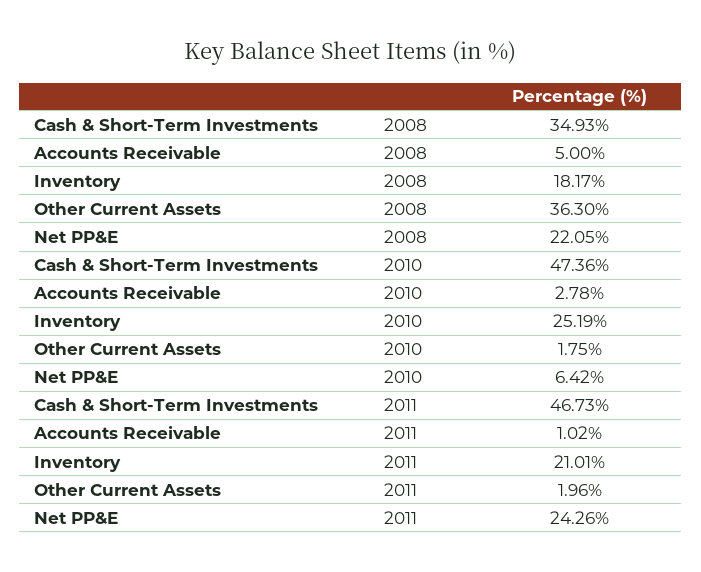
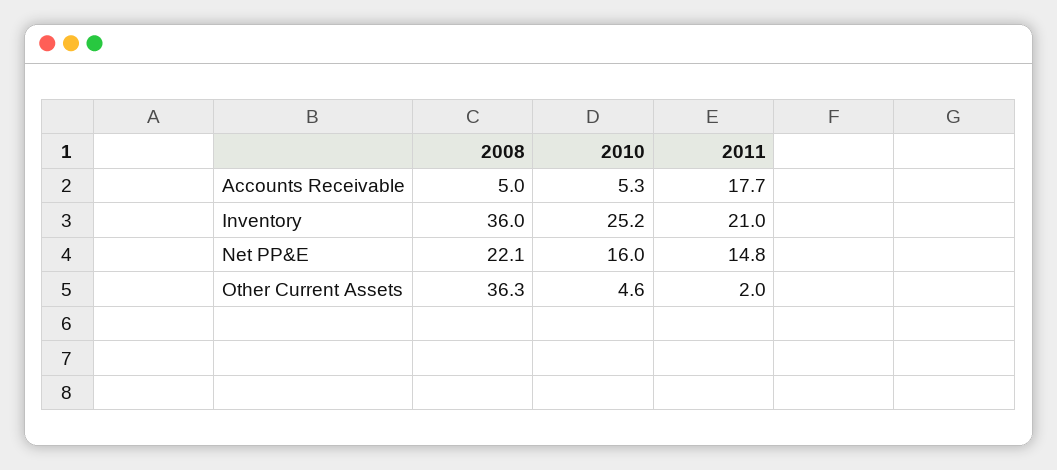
  {
-   "Cash & Short-Term Investments": {
-     "2008": 34.93,
-     "2010": 47.36,
-     "2011": 46.73
-   },
    "Accounts Receivable": {
      "2008": 5,
-     "2010": 2.78,
+     "2010": 5.3,
-     "2011": 1.02
+     "2011": 17.7
    },
    "Inventory": {
-     "2008": 18.17,
+     "2008": 36,
      "2010": 25.19,
      "2011": 21.01
    },
    "Other Current Assets": {
      "2008": 36.3,
-     "2010": 1.75,
+     "2010": 4.6,
      "2011": 1.96
    },
    "Net PP&E": {
      "2008": 22.05,
-     "2010": 6.42,
+     "2010": 16,
-     "2011": 24.26
+     "2011": 14.8
    }
  }

